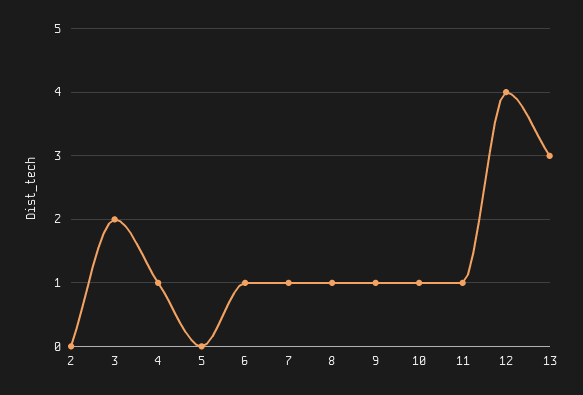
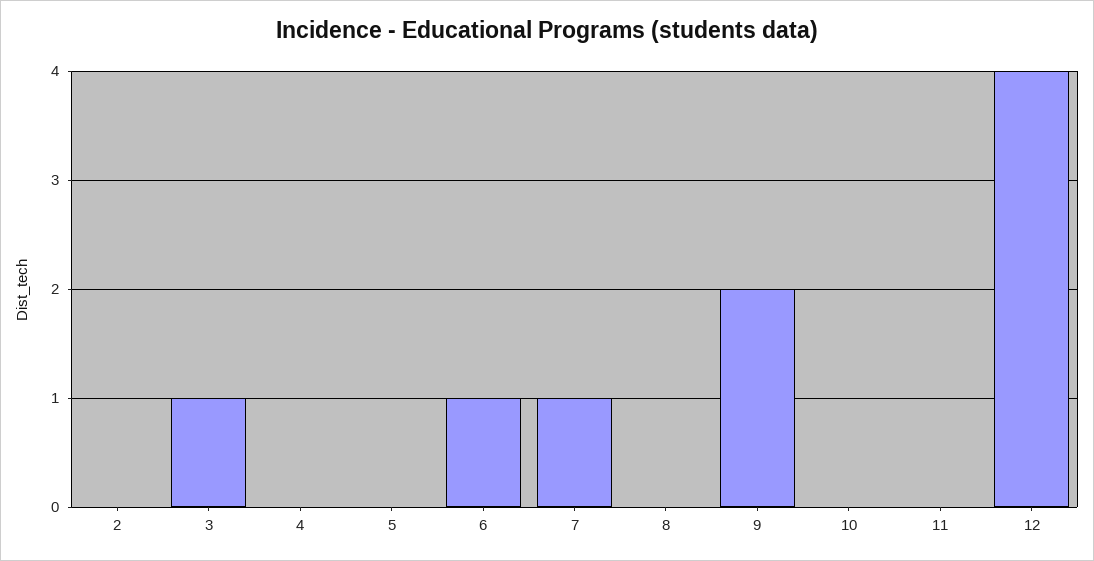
  {
    "2": 0,
-   "3": 2,
+   "3": 1,
-   "4": 1,
+   "4": 0,
    "5": 0,
    "6": 1,
    "7": 1,
-   "8": 1,
+   "8": 0,
-   "9": 1,
+   "9": 2,
-   "10": 1,
+   "10": 0,
-   "11": 1,
+   "11": 0,
-   "12": 4,
+   "12": 4
-   "13": 3
  }

